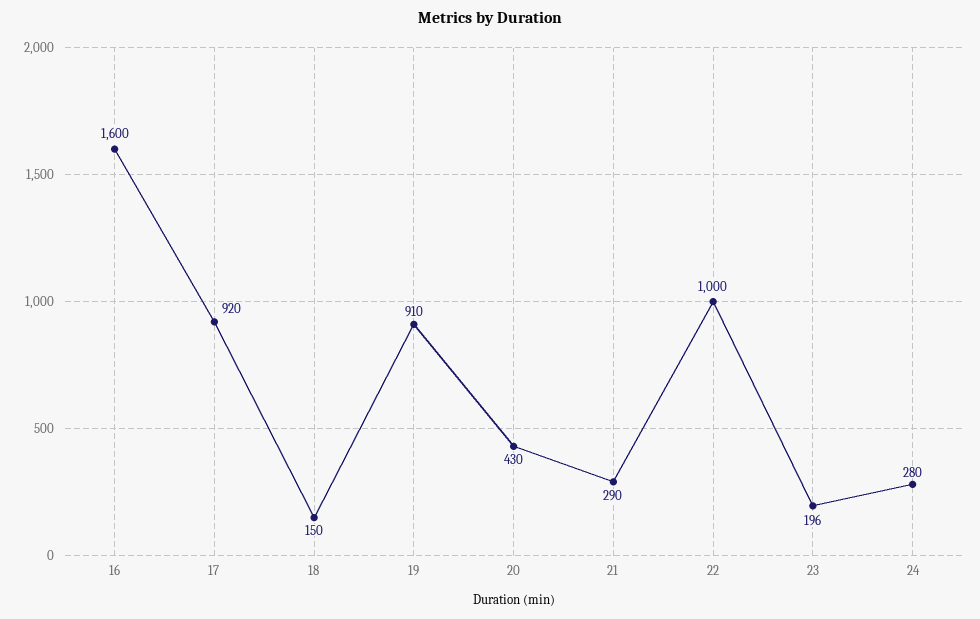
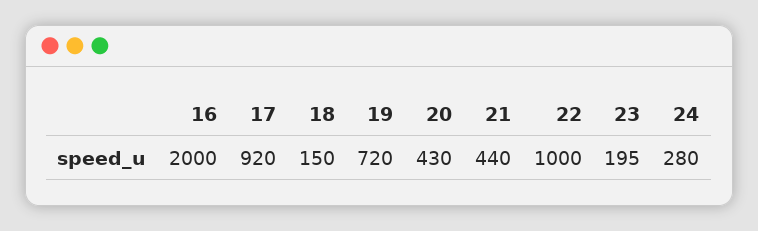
  {
-   "16": 1600,
+   "16": 2000,
    "17": 920,
    "18": 150,
-   "19": 910,
+   "19": 720,
    "20": 430,
-   "21": 290,
+   "21": 440,
    "22": 1000,
-   "23": 196,
+   "23": 195,
    "24": 280
  }

